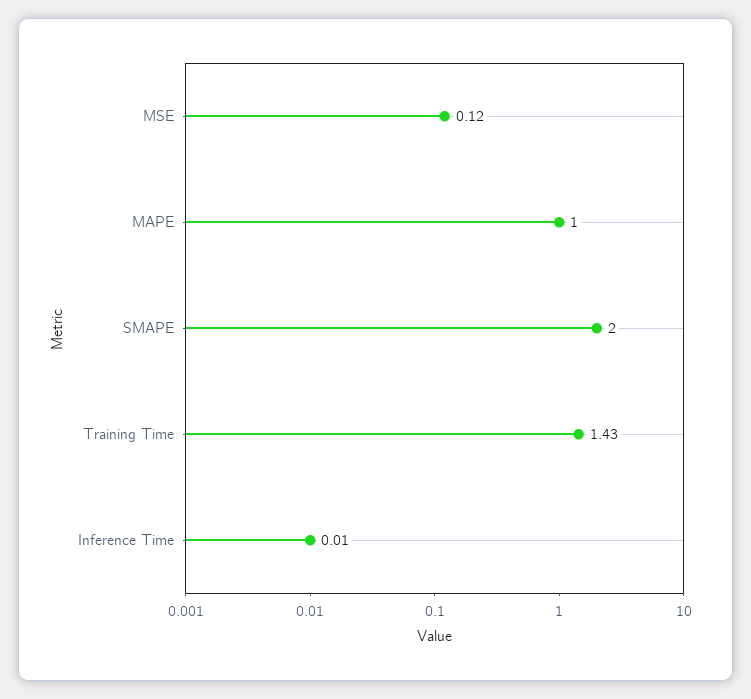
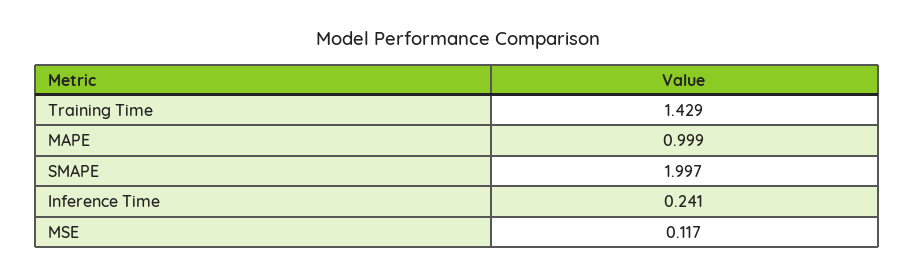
  {
    "MSE": 0.117,
    "MAPE": 0.999,
    "SMAPE": 1.997,
    "Training Time": 1.429,
-   "Inference Time": 0.01
+   "Inference Time": 0.241
  }

